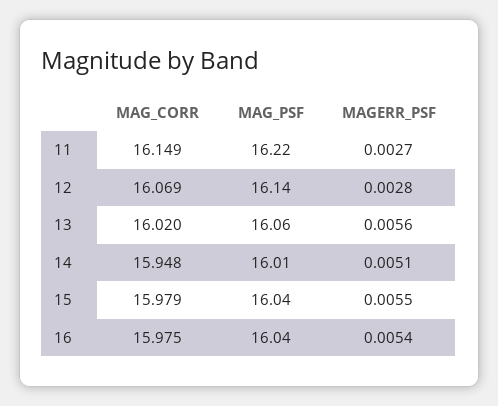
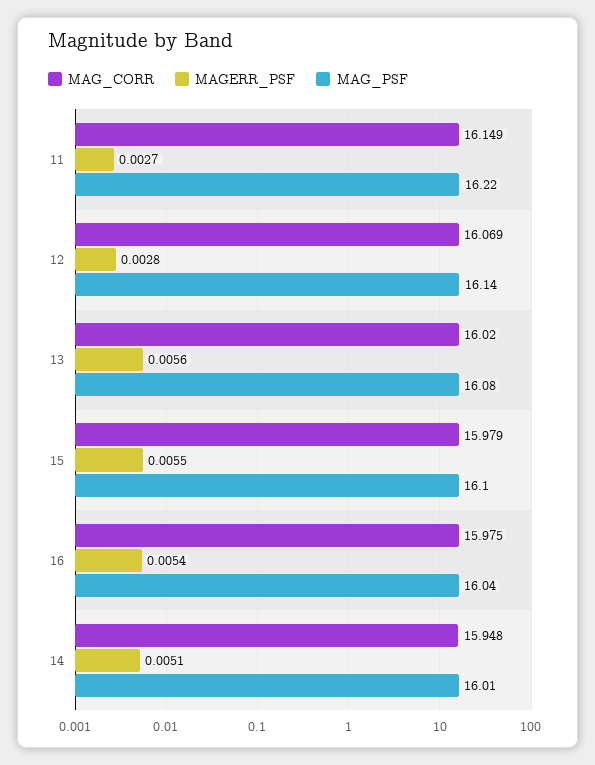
  {
    "MAG_CORR": {
      "11": 16.149,
      "12": 16.069,
      "13": 16.02,
      "14": 15.948,
      "15": 15.979,
      "16": 15.975
    },
    "MAG_PSF": {
      "11": 16.22,
      "12": 16.14,
-     "13": 16.06,
+     "13": 16.08,
      "14": 16.01,
-     "15": 16.04,
+     "15": 16.1,
      "16": 16.04
    },
    "MAGERR_PSF": {
      "11": 0.0027,
      "12": 0.0028,
      "13": 0.0056,
      "14": 0.0051,
      "15": 0.0055,
      "16": 0.0054
    }
  }

